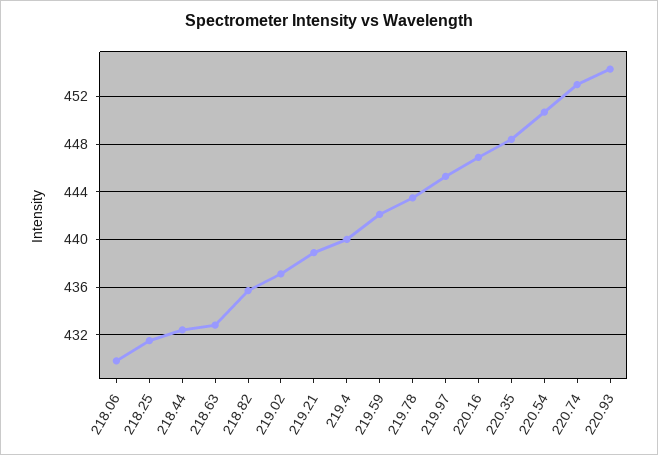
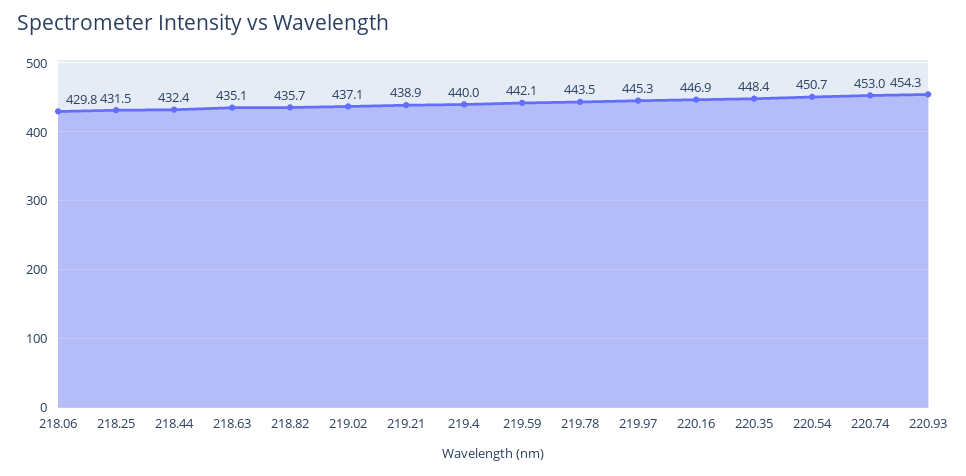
  {
    "218.06": 429.8,
    "218.25": 431.5,
    "218.44": 432.4,
-   "218.63": 433,
+   "218.63": 435.1,
    "218.82": 435.7,
    "219.02": 437.1,
    "219.21": 438.9,
    "219.4": 440,
    "219.59": 442.1,
    "219.78": 443.5,
    "219.97": 445.3,
    "220.16": 446.9,
    "220.35": 448.4,
    "220.54": 450.7,
    "220.74": 453,
    "220.93": 454.3
  }

